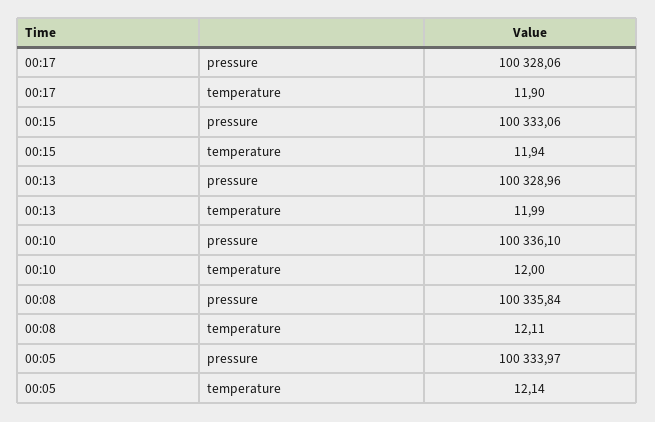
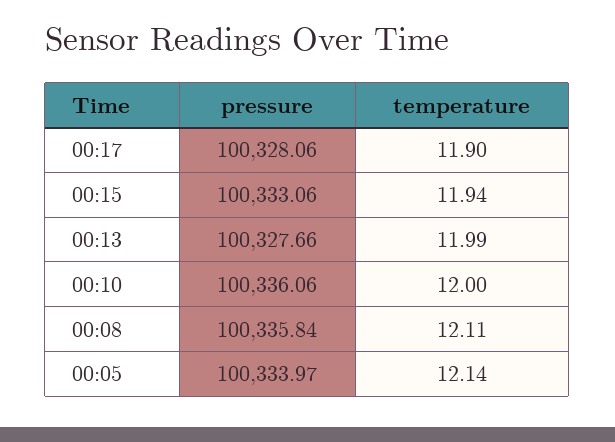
  {
    "00:17": {
      "pressure": 100328.06,
      "temperature": 11.9
    },
    "00:15": {
      "pressure": 100333.06,
      "temperature": 11.94
    },
    "00:13": {
-     "pressure": 100328.96,
+     "pressure": 100327.66,
      "temperature": 11.99
    },
    "00:10": {
-     "pressure": 100336.1,
+     "pressure": 100336.06,
      "temperature": 12
    },
    "00:08": {
      "pressure": 100335.84,
      "temperature": 12.11
    },
    "00:05": {
      "pressure": 100333.97,
      "temperature": 12.14
    }
  }

